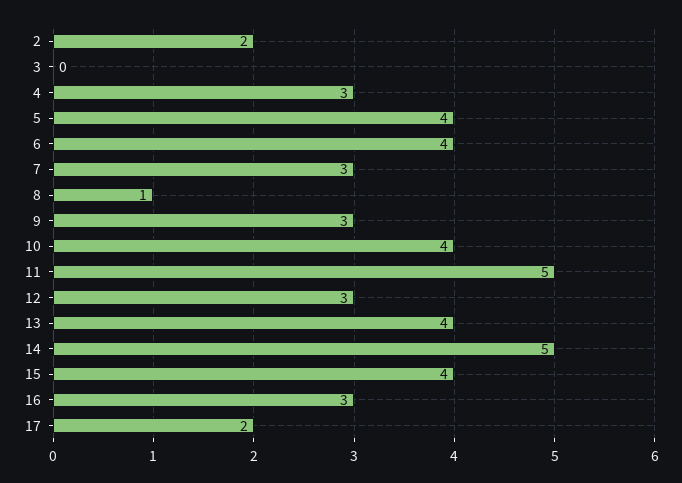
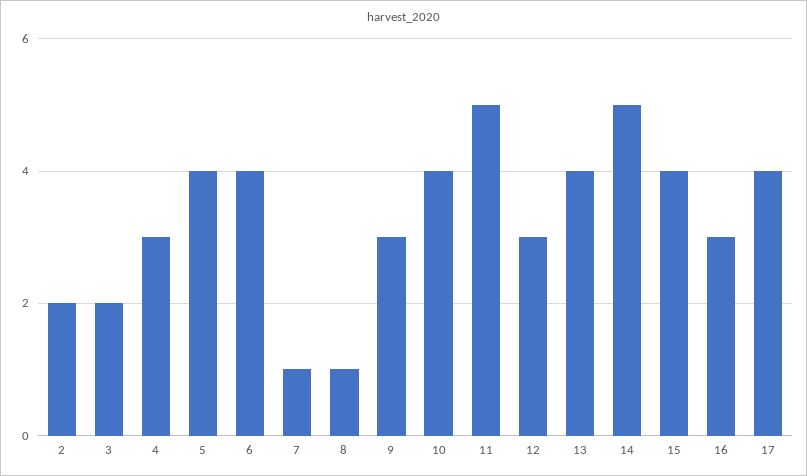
  {
    "2": 2,
-   "3": 0,
+   "3": 2,
    "4": 3,
    "5": 4,
    "6": 4,
-   "7": 3,
+   "7": 1,
    "8": 1,
    "9": 3,
    "10": 4,
    "11": 5,
    "12": 3,
    "13": 4,
    "14": 5,
    "15": 4,
    "16": 3,
-   "17": 2
+   "17": 4
  }

